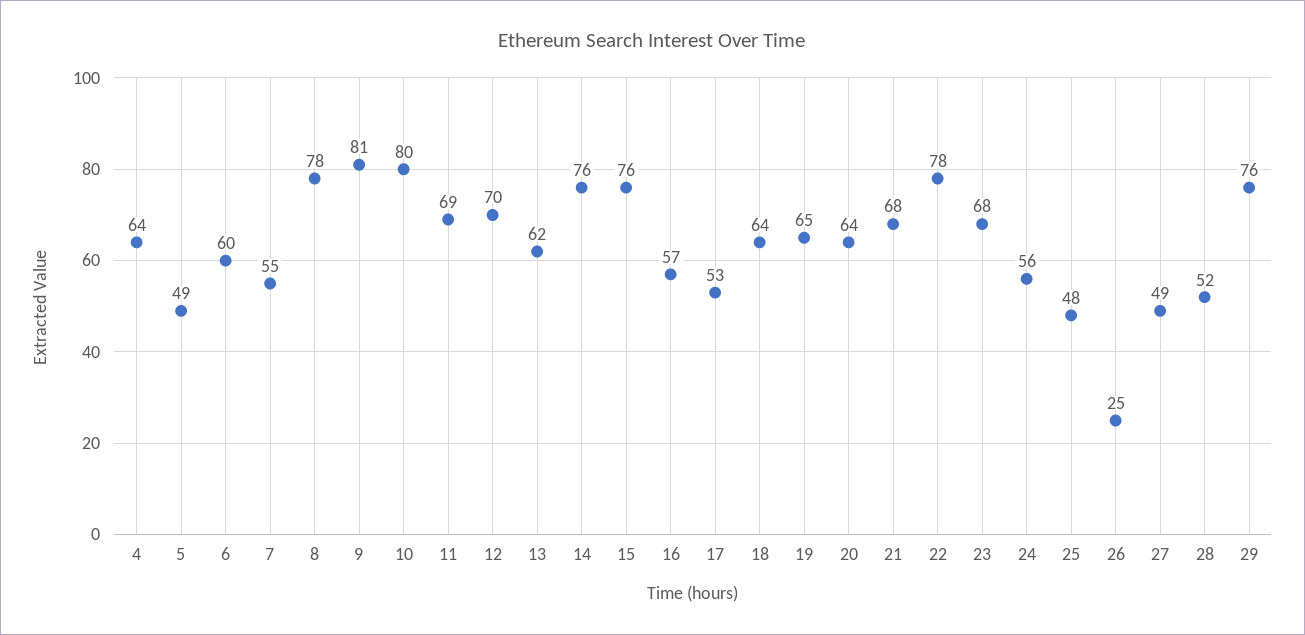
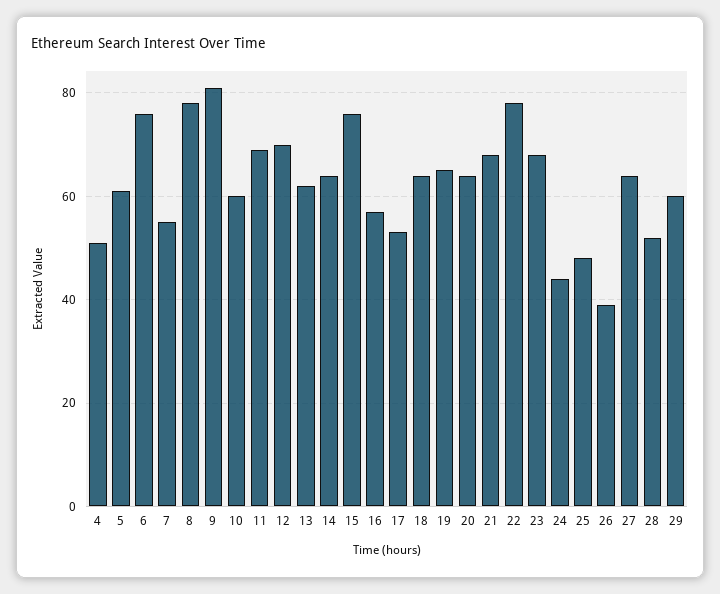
  {
-   "4": 64,
+   "4": 50,
-   "5": 49,
+   "5": 60,
-   "6": 60,
+   "6": 75,
    "7": 55,
    "8": 78,
    "9": 81,
-   "10": 80,
+   "10": 60,
    "11": 69,
    "12": 70,
    "13": 62,
-   "14": 76,
+   "14": 65,
    "15": 76,
    "16": 57,
    "17": 53,
    "18": 64,
    "19": 65,
    "20": 64,
    "21": 68,
    "22": 78,
    "23": 68,
-   "24": 56,
+   "24": 45,
    "25": 48,
-   "26": 25,
+   "26": 40,
-   "27": 49,
+   "27": 65,
    "28": 52,
-   "29": 76
+   "29": 60
  }

